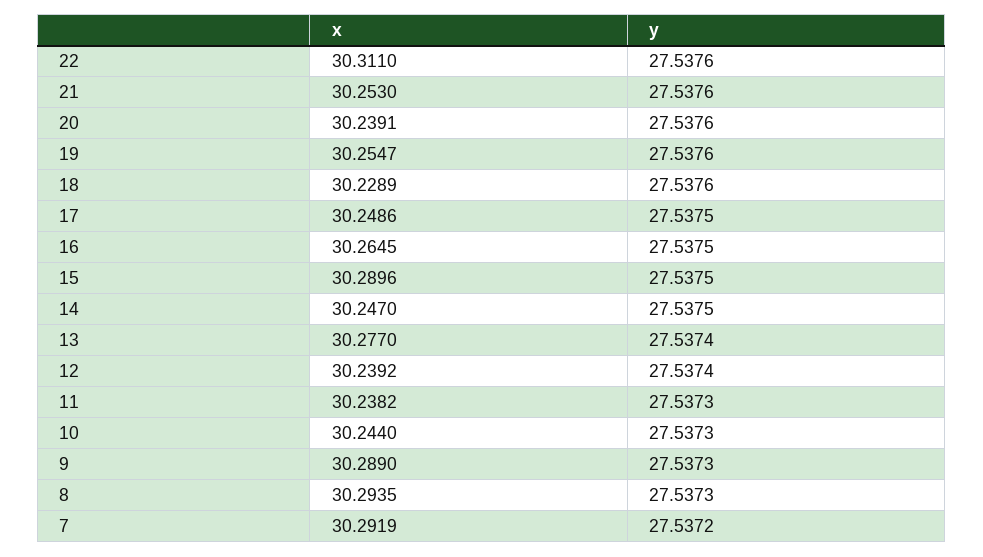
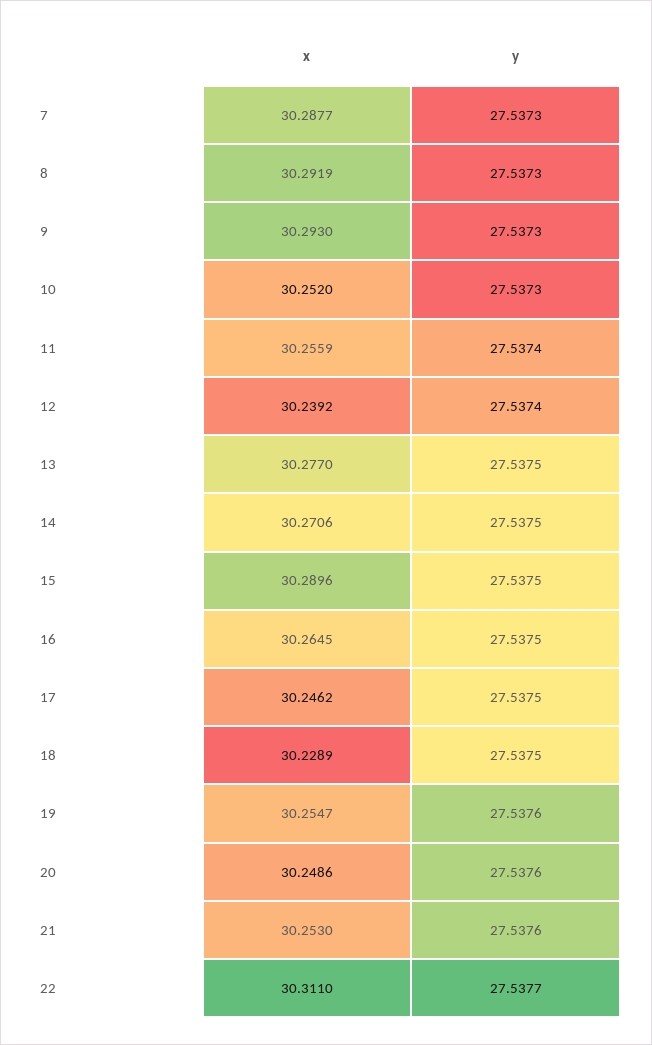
  {
    "x": {
      "22": 30.311,
      "21": 30.253,
-     "20": 30.2391,
+     "20": 30.2486,
      "19": 30.2547,
      "18": 30.2289,
-     "17": 30.2486,
+     "17": 30.2462,
      "16": 30.2645,
      "15": 30.2896,
-     "14": 30.247,
+     "14": 30.2706,
      "13": 30.277,
      "12": 30.2392,
-     "11": 30.2382,
+     "11": 30.2559,
-     "10": 30.244,
+     "10": 30.252,
-     "9": 30.289,
+     "9": 30.293,
-     "8": 30.2935,
+     "8": 30.2919,
-     "7": 30.2919
+     "7": 30.2877
    },
    "y": {
-     "22": 27.5376,
+     "22": 27.5377,
      "21": 27.5376,
      "20": 27.5376,
      "19": 27.5376,
-     "18": 27.5376,
+     "18": 27.5375,
      "17": 27.5375,
      "16": 27.5375,
      "15": 27.5375,
      "14": 27.5375,
-     "13": 27.5374,
+     "13": 27.5375,
      "12": 27.5374,
-     "11": 27.5373,
+     "11": 27.5374,
      "10": 27.5373,
      "9": 27.5373,
      "8": 27.5373,
-     "7": 27.5372
+     "7": 27.5373
    }
  }

